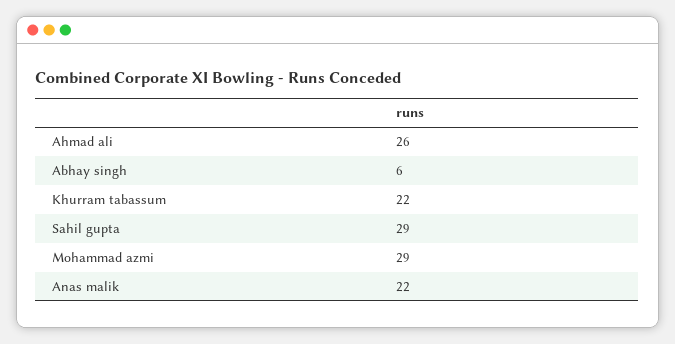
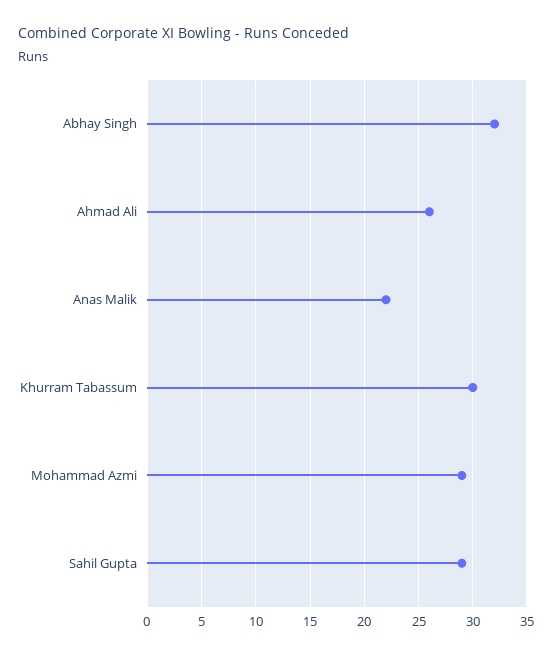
  {
    "Ahmad ali": 26,
-   "Abhay singh": 6,
+   "Abhay singh": 32,
-   "Khurram tabassum": 22,
+   "Khurram tabassum": 30,
    "Sahil gupta": 29,
    "Mohammad azmi": 29,
    "Anas malik": 22
  }

